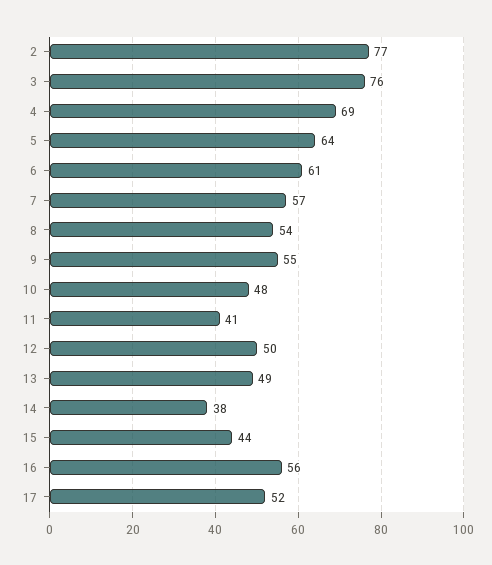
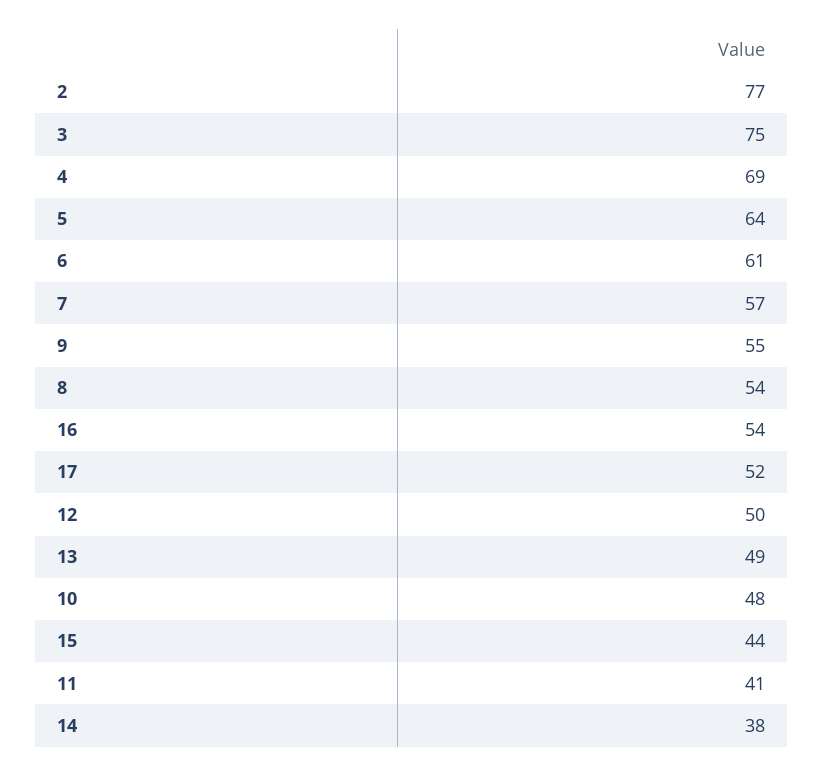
  {
    "2": 77,
-   "3": 76,
+   "3": 75,
    "4": 69,
    "5": 64,
    "6": 61,
    "7": 57,
    "8": 54,
    "9": 55,
    "10": 48,
    "11": 41,
    "12": 50,
    "13": 49,
    "14": 38,
    "15": 44,
-   "16": 56,
+   "16": 54,
    "17": 52
  }

